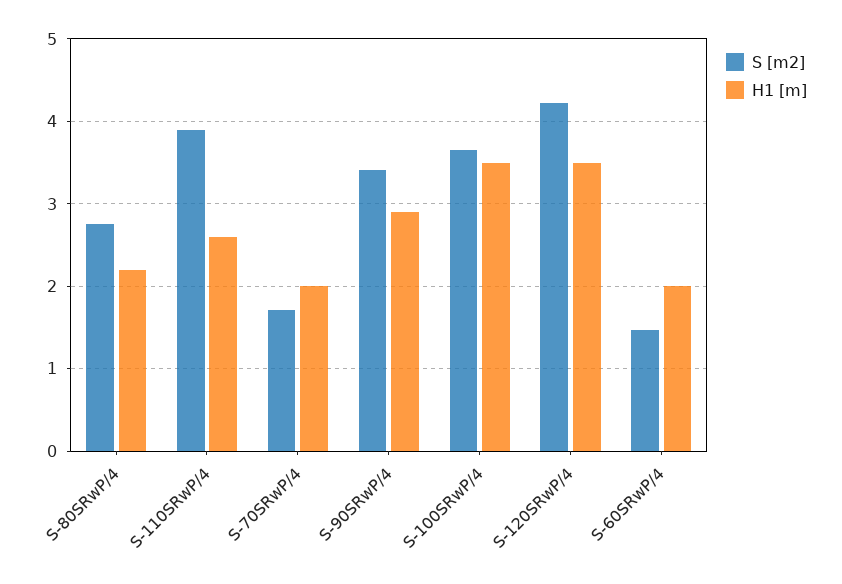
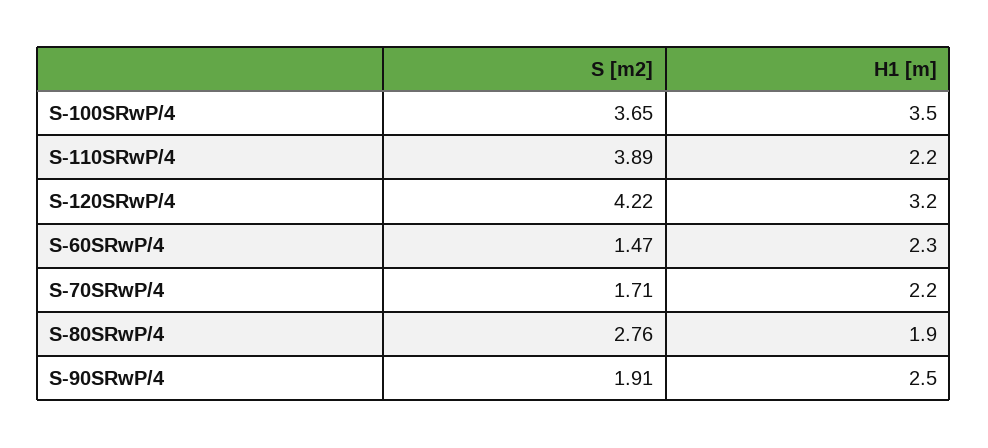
  {
    "S [m2]": {
      "S-80SRwP/4": 2.76,
      "S-110SRwP/4": 3.89,
      "S-70SRwP/4": 1.71,
-     "S-90SRwP/4": 3.4,
+     "S-90SRwP/4": 1.91,
      "S-100SRwP/4": 3.65,
      "S-120SRwP/4": 4.22,
      "S-60SRwP/4": 1.47
    },
    "H1 [m]": {
-     "S-80SRwP/4": 2.2,
+     "S-80SRwP/4": 1.9,
-     "S-110SRwP/4": 2.6,
+     "S-110SRwP/4": 2.2,
-     "S-70SRwP/4": 2,
+     "S-70SRwP/4": 2.2,
-     "S-90SRwP/4": 2.9,
+     "S-90SRwP/4": 2.5,
      "S-100SRwP/4": 3.5,
-     "S-120SRwP/4": 3.5,
+     "S-120SRwP/4": 3.2,
-     "S-60SRwP/4": 2
+     "S-60SRwP/4": 2.3
    }
  }

